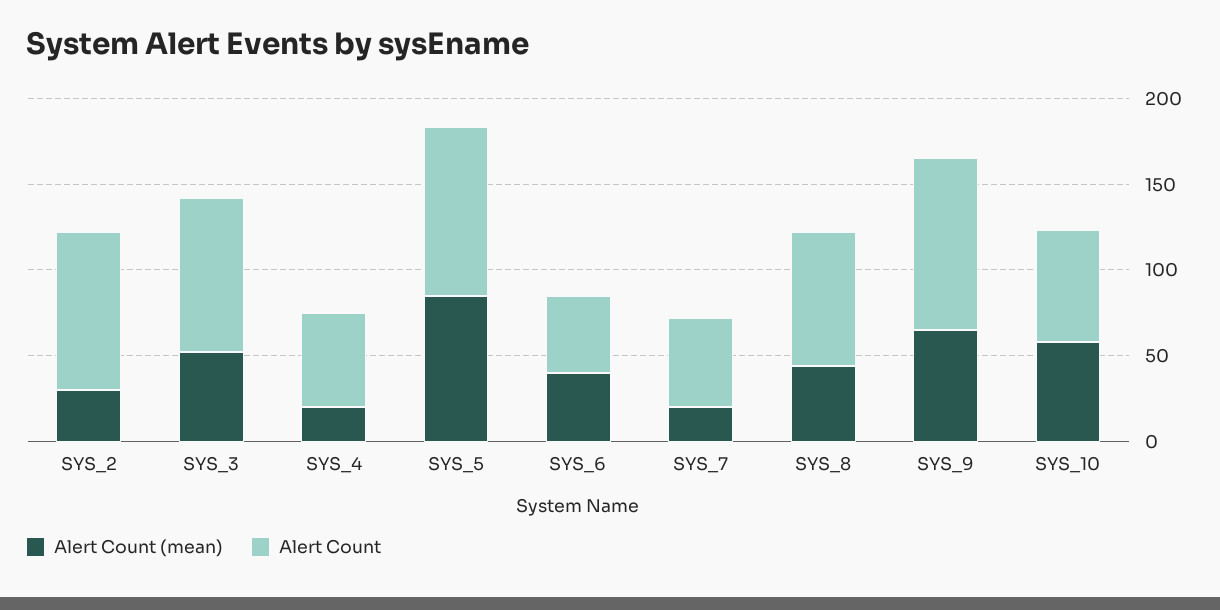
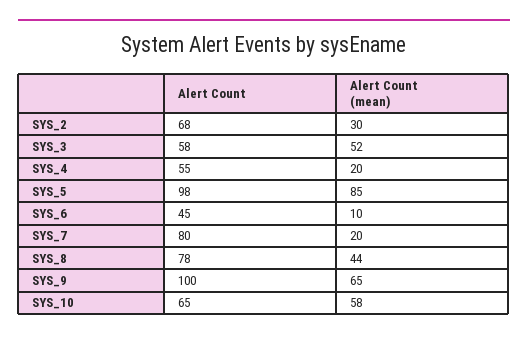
  {
    "Alert Count (mean)": {
      "SYS_2": 30,
      "SYS_3": 52,
      "SYS_4": 20,
      "SYS_5": 85,
-     "SYS_6": 40,
+     "SYS_6": 10,
      "SYS_7": 20,
      "SYS_8": 44,
      "SYS_9": 65,
      "SYS_10": 58
    },
    "Alert Count": {
-     "SYS_2": 90,
+     "SYS_2": 68,
-     "SYS_3": 90,
+     "SYS_3": 58,
      "SYS_4": 55,
      "SYS_5": 98,
      "SYS_6": 45,
-     "SYS_7": 50,
+     "SYS_7": 80,
      "SYS_8": 78,
      "SYS_9": 100,
      "SYS_10": 65
    }
  }

